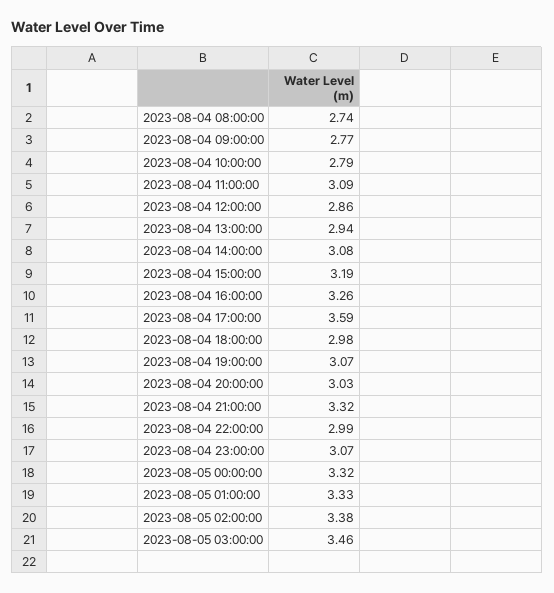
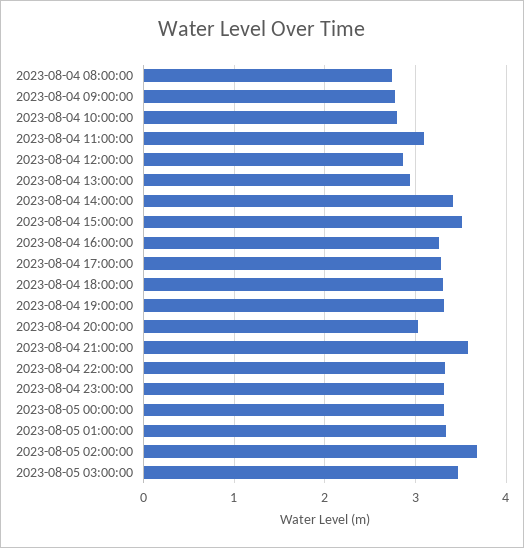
  {
    "2023-08-04 08:00:00": 2.74,
    "2023-08-04 09:00:00": 2.77,
    "2023-08-04 10:00:00": 2.79,
    "2023-08-04 11:00:00": 3.09,
    "2023-08-04 12:00:00": 2.86,
    "2023-08-04 13:00:00": 2.94,
-   "2023-08-04 14:00:00": 3.08,
+   "2023-08-04 14:00:00": 3.4,
-   "2023-08-04 15:00:00": 3.19,
+   "2023-08-04 15:00:00": 3.5,
    "2023-08-04 16:00:00": 3.26,
-   "2023-08-04 17:00:00": 3.59,
+   "2023-08-04 17:00:00": 3.3,
-   "2023-08-04 18:00:00": 2.98,
+   "2023-08-04 18:00:00": 3.3,
-   "2023-08-04 19:00:00": 3.07,
+   "2023-08-04 19:00:00": 3.3,
    "2023-08-04 20:00:00": 3.03,
-   "2023-08-04 21:00:00": 3.32,
+   "2023-08-04 21:00:00": 3.6,
-   "2023-08-04 22:00:00": 2.99,
+   "2023-08-04 22:00:00": 3.3,
-   "2023-08-04 23:00:00": 3.07,
+   "2023-08-04 23:00:00": 3.3,
    "2023-08-05 00:00:00": 3.32,
    "2023-08-05 01:00:00": 3.33,
-   "2023-08-05 02:00:00": 3.38,
+   "2023-08-05 02:00:00": 3.7,
    "2023-08-05 03:00:00": 3.46
  }

